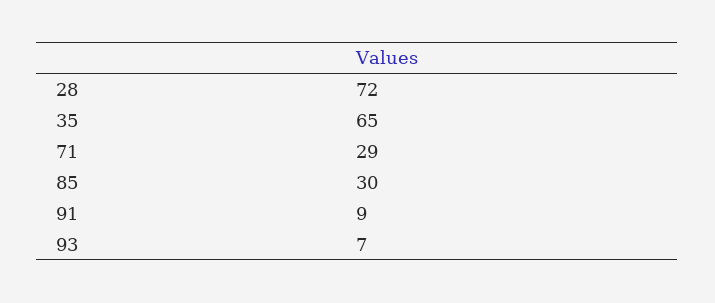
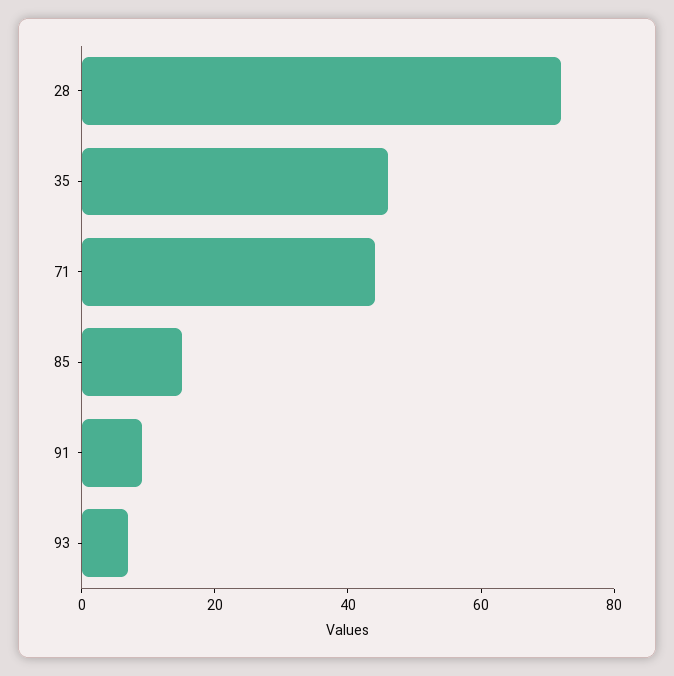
  {
    "28": 72,
-   "35": 65,
+   "35": 45,
-   "71": 29,
+   "71": 45,
-   "85": 30,
+   "85": 15,
    "91": 9,
    "93": 7
  }

